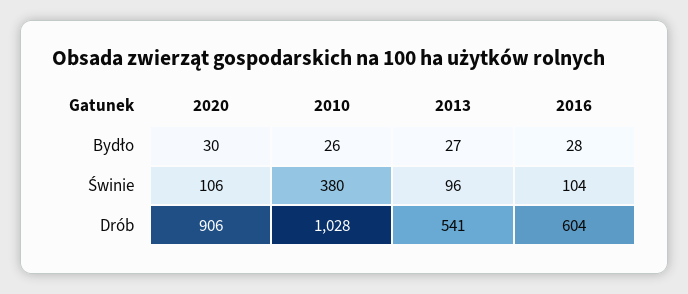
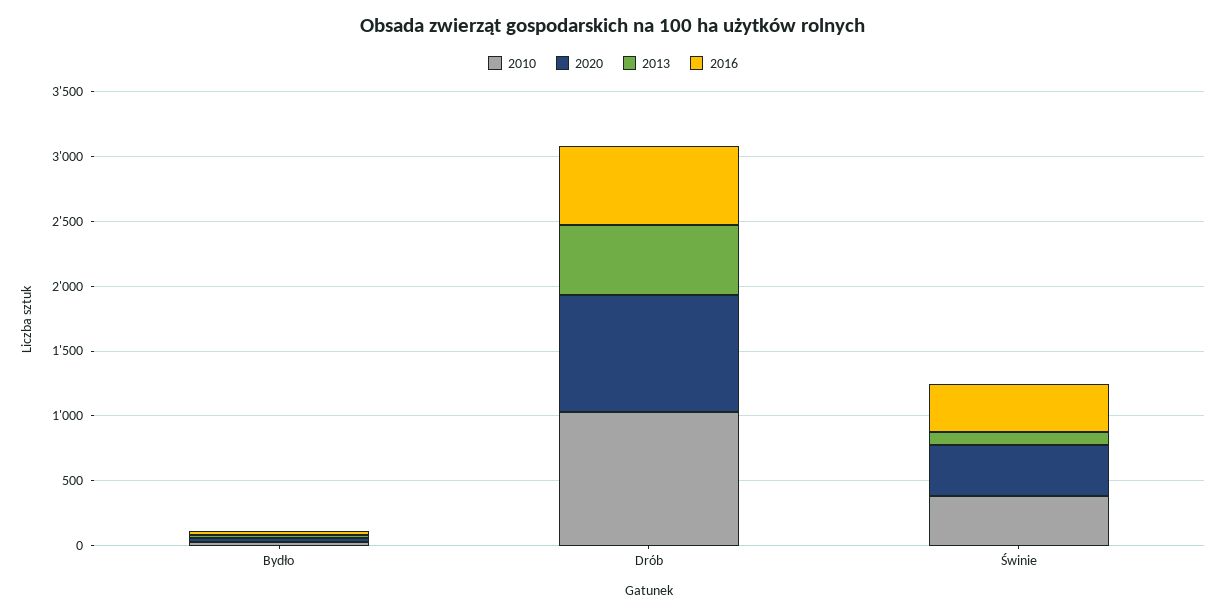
  {
    "2020": {
      "Bydło": 30,
-     "Świnie": 106,
+     "Świnie": 400,
      "Drób": 906
    },
    "2010": {
      "Bydło": 26,
      "Świnie": 380,
      "Drób": 1028
    },
    "2013": {
      "Bydło": 27,
      "Świnie": 96,
      "Drób": 541
    },
    "2016": {
      "Bydło": 28,
-     "Świnie": 104,
+     "Świnie": 400,
      "Drób": 604
    }
  }

